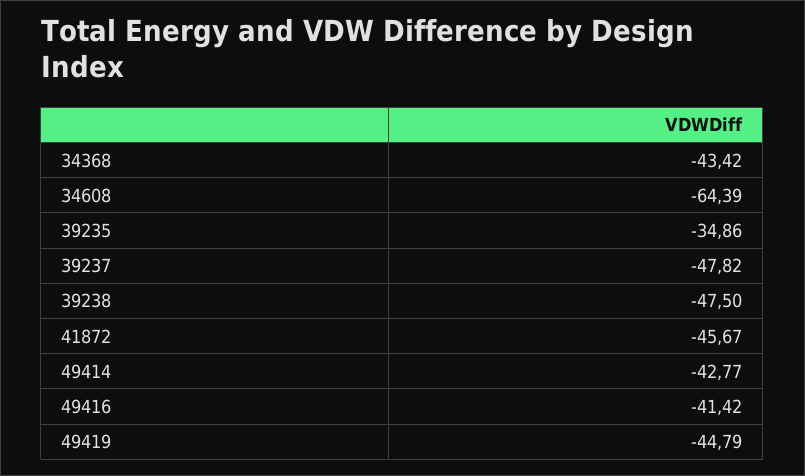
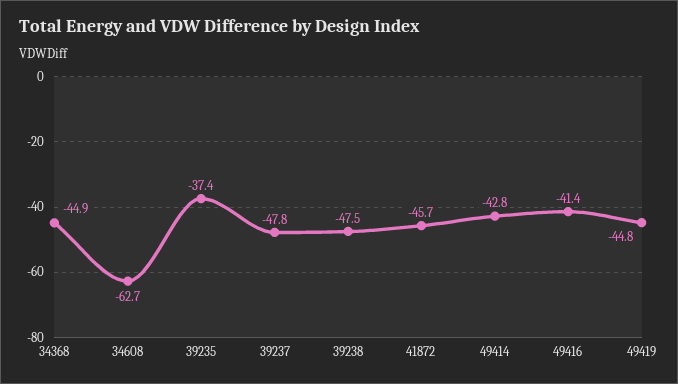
  {
-   "34368": -43.42,
+   "34368": -44.9,
-   "34608": -64.39,
+   "34608": -62.7,
-   "39235": -34.86,
+   "39235": -37.4,
    "39237": -47.82,
    "39238": -47.5,
    "41872": -45.67,
    "49414": -42.77,
    "49416": -41.42,
    "49419": -44.79
  }

